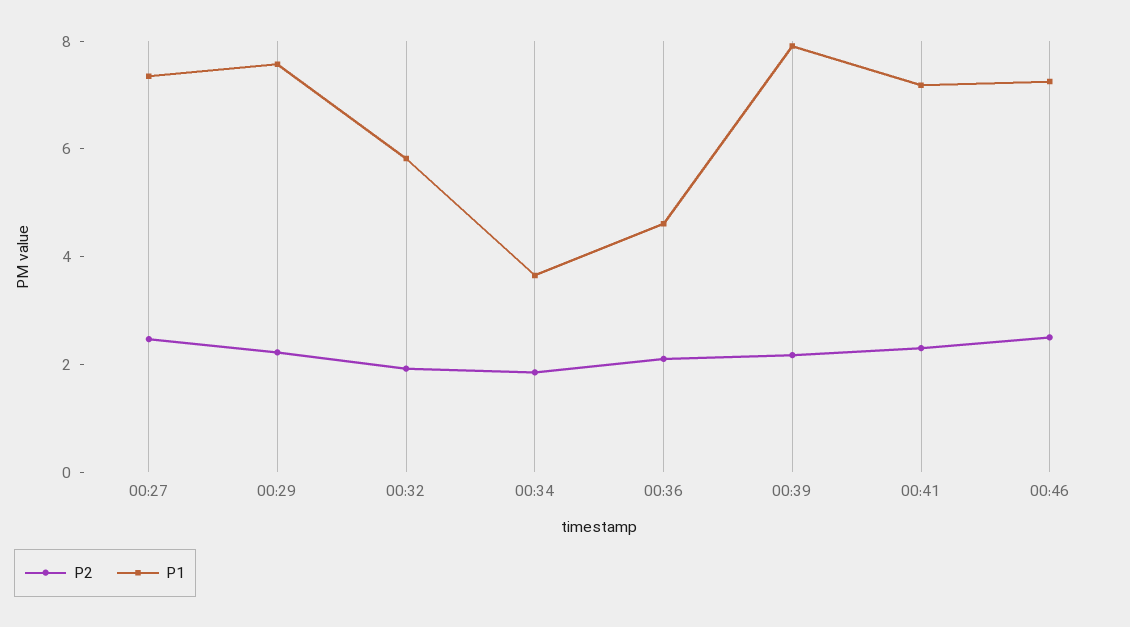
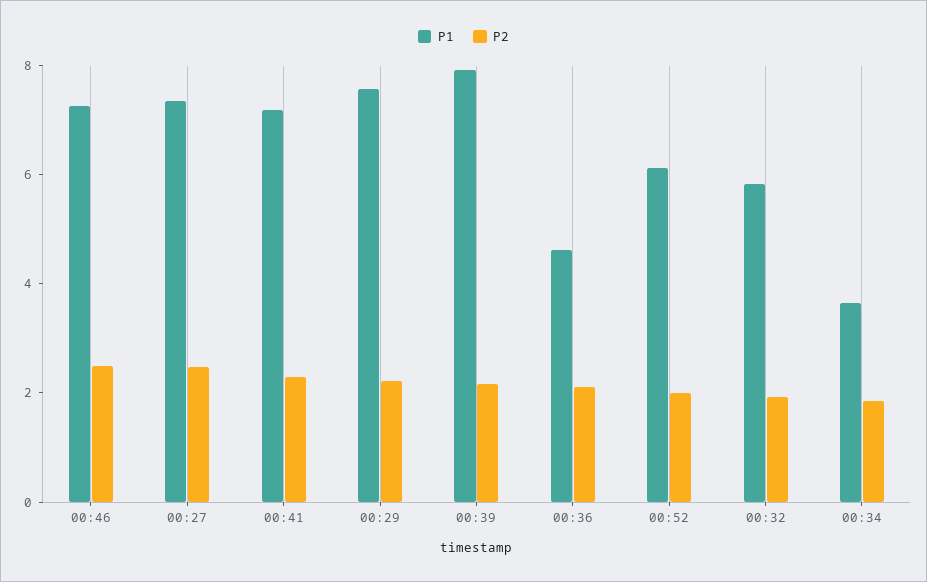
  {
    "P2": {
      "00:27": 2.5,
      "00:29": 2,
      "00:32": 2,
      "00:34": 2,
      "00:36": 2,
      "00:39": 2,
      "00:41": 2.5,
-     "00:46": 2.5
+     "00:46": 2.5,
+     "00:52": 2
    },
    "P1": {
      "00:27": 7.5,
      "00:29": 7.5,
      "00:32": 6,
      "00:34": 3.5,
      "00:36": 4.5,
      "00:39": 8,
      "00:41": 7,
-     "00:46": 7.5
+     "00:46": 7.5,
+     "00:52": 6
    }
  }

